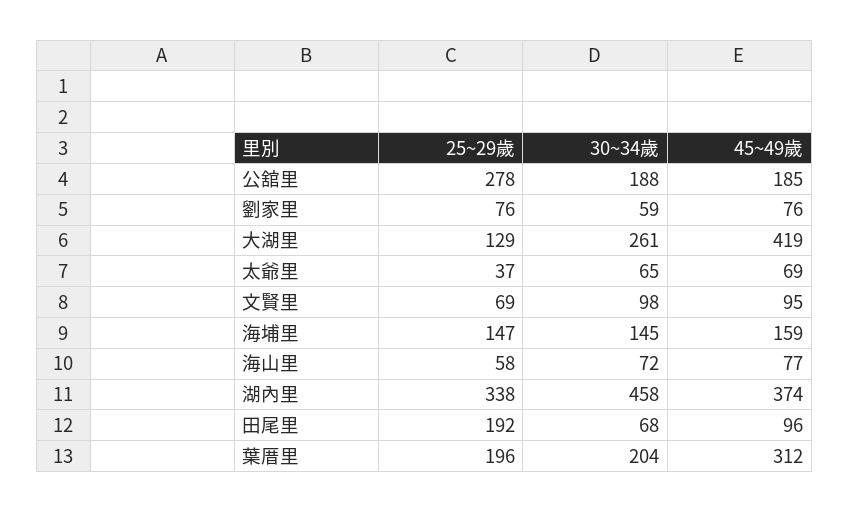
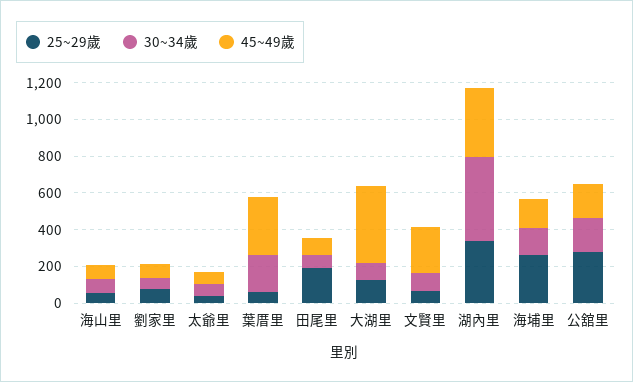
  {
    "25~29歲": {
      "公舘里": 278,
      "劉家里": 76,
      "大湖里": 129,
      "太爺里": 37,
      "文賢里": 69,
-     "海埔里": 147,
+     "海埔里": 250,
      "海山里": 58,
      "湖內里": 338,
      "田尾里": 192,
-     "葉厝里": 196
+     "葉厝里": 50
    },
    "30~34歲": {
      "公舘里": 188,
      "劉家里": 59,
-     "大湖里": 261,
+     "大湖里": 100,
      "太爺里": 65,
      "文賢里": 98,
      "海埔里": 145,
      "海山里": 72,
      "湖內里": 458,
      "田尾里": 68,
      "葉厝里": 204
    },
    "45~49歲": {
      "公舘里": 185,
      "劉家里": 76,
      "大湖里": 419,
      "太爺里": 69,
-     "文賢里": 95,
+     "文賢里": 250,
      "海埔里": 159,
      "海山里": 77,
      "湖內里": 374,
      "田尾里": 96,
      "葉厝里": 312
    }
  }

